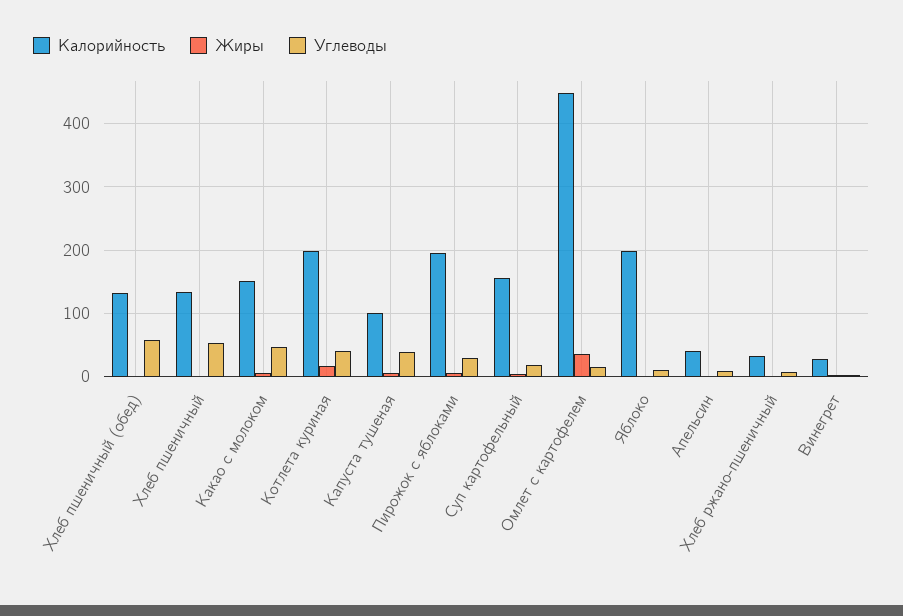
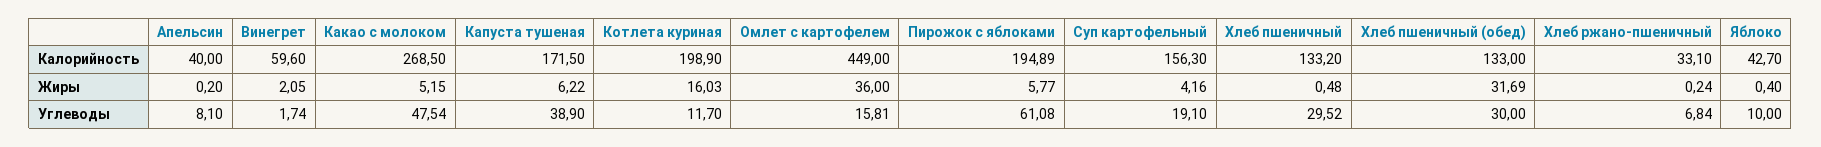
  {
    "Калорийность": {
      "Хлеб пшеничный (обед)": 133,
      "Хлеб пшеничный": 133.2,
-     "Какао с молоком": 150,
+     "Какао с молоком": 268.5,
      "Котлета куриная": 198.9,
-     "Капуста тушеная": 100,
+     "Капуста тушеная": 171.5,
      "Пирожок с яблоками": 194.89,
      "Суп картофельный": 156.3,
      "Омлет с картофелем": 449,
-     "Яблоко": 200,
+     "Яблоко": 42.7,
      "Апельсин": 40,
      "Хлеб ржано-пшеничный": 33.1,
-     "Винегрет": 30
+     "Винегрет": 59.6
    },
    "Жиры": {
-     "Хлеб пшеничный (обед)": 0,
+     "Хлеб пшеничный (обед)": 31.69,
      "Хлеб пшеничный": 0.48,
      "Какао с молоком": 5.15,
      "Котлета куриная": 16.03,
      "Капуста тушеная": 6.22,
      "Пирожок с яблоками": 5.77,
      "Суп картофельный": 4.16,
      "Омлет с картофелем": 36,
      "Яблоко": 0.4,
      "Апельсин": 0.2,
      "Хлеб ржано-пшеничный": 0.24,
      "Винегрет": 2.05
    },
    "Углеводы": {
-     "Хлеб пшеничный (обед)": 60,
+     "Хлеб пшеничный (обед)": 30,
-     "Хлеб пшеничный": 50,
+     "Хлеб пшеничный": 29.52,
      "Какао с молоком": 47.54,
-     "Котлета куриная": 40,
+     "Котлета куриная": 11.7,
      "Капуста тушеная": 38.9,
-     "Пирожок с яблоками": 30,
+     "Пирожок с яблоками": 61.08,
      "Суп картофельный": 19.1,
      "Омлет с картофелем": 15.81,
      "Яблоко": 10,
      "Апельсин": 8.1,
      "Хлеб ржано-пшеничный": 6.84,
      "Винегрет": 1.74
    }
  }

